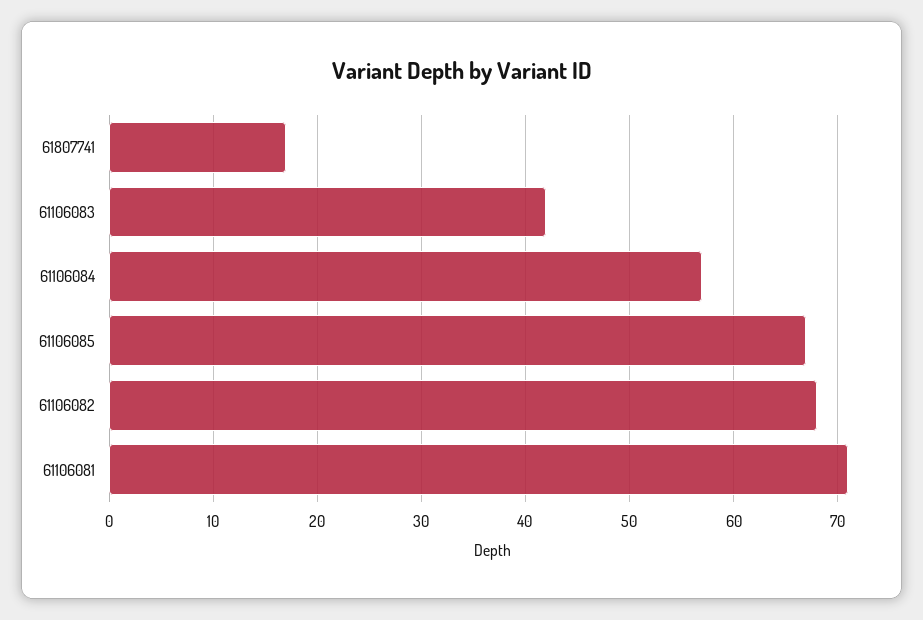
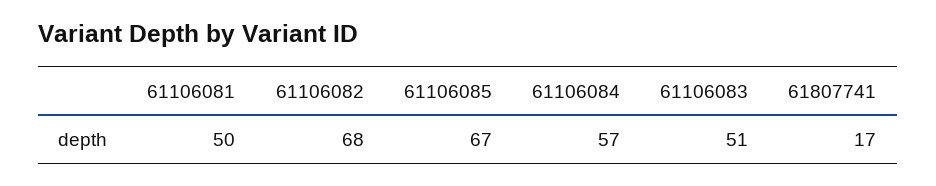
  {
    "61807741": 17,
-   "61106083": 42,
+   "61106083": 51,
    "61106084": 57,
    "61106085": 67,
    "61106082": 68,
-   "61106081": 71
+   "61106081": 50
  }

